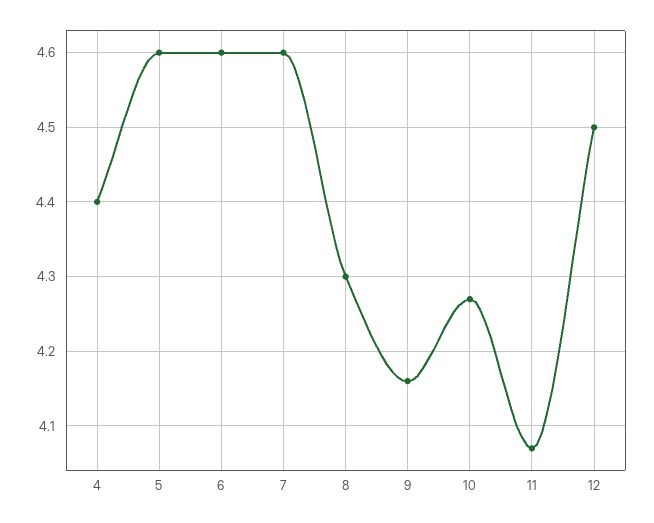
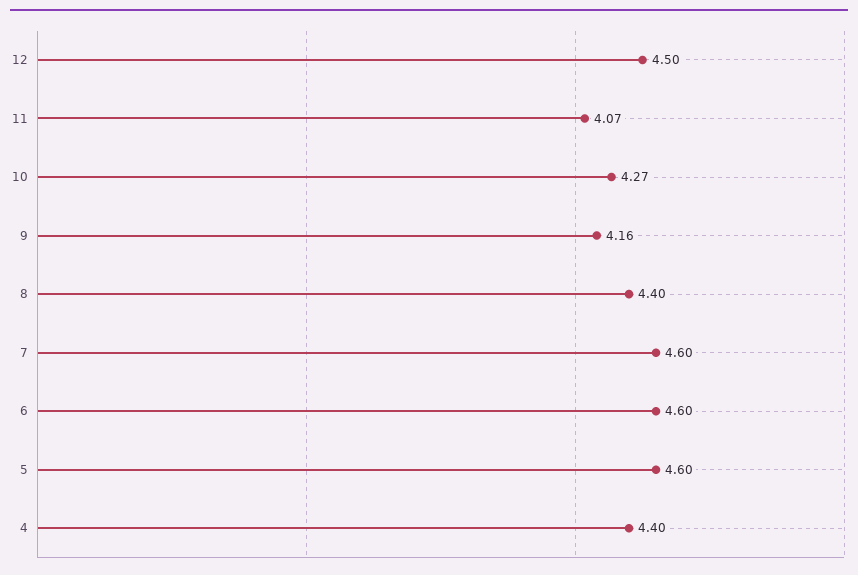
  {
    "4": 4.4,
    "5": 4.6,
    "6": 4.6,
    "7": 4.6,
-   "8": 4.3,
+   "8": 4.4,
    "9": 4.16,
    "10": 4.27,
    "11": 4.07,
    "12": 4.5
  }

